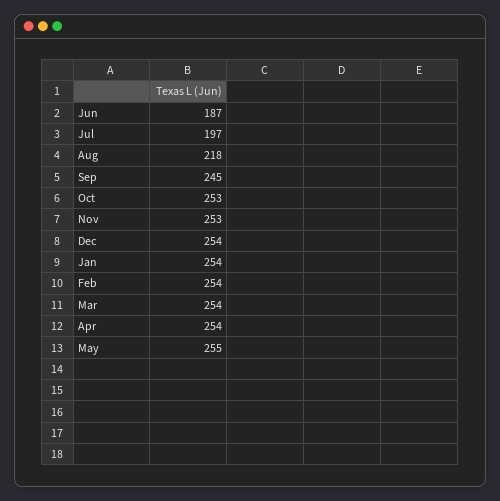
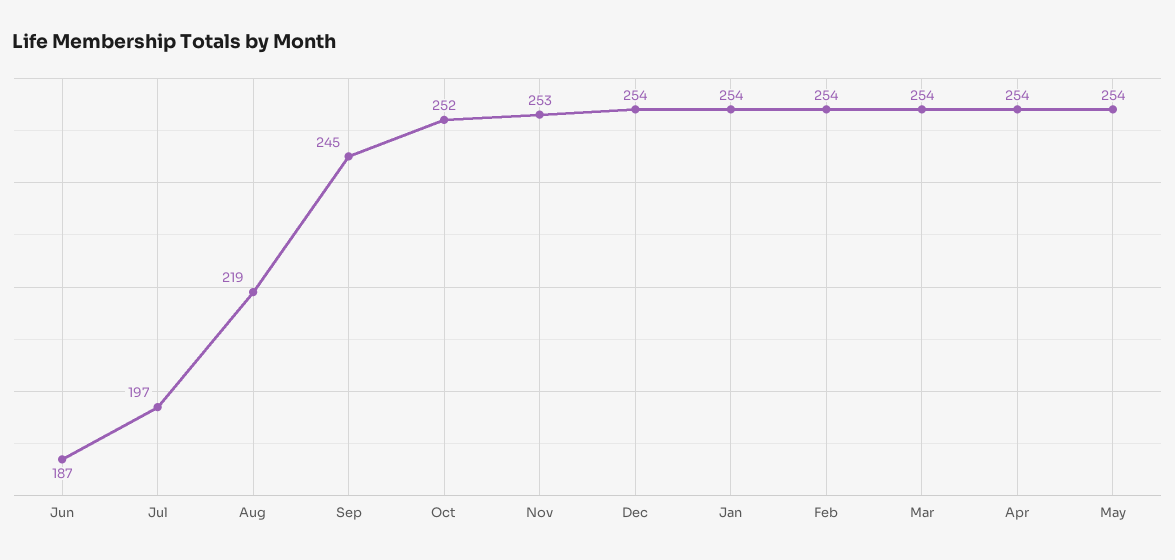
  {
    "Jun": 187,
    "Jul": 197,
-   "Aug": 218,
+   "Aug": 219,
    "Sep": 245,
-   "Oct": 253,
+   "Oct": 252,
    "Nov": 253,
    "Dec": 254,
    "Jan": 254,
    "Feb": 254,
    "Mar": 254,
    "Apr": 254,
-   "May": 255
+   "May": 254
  }

